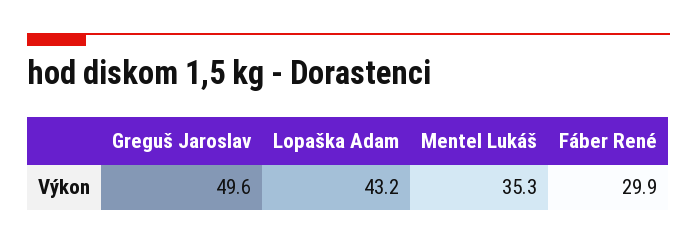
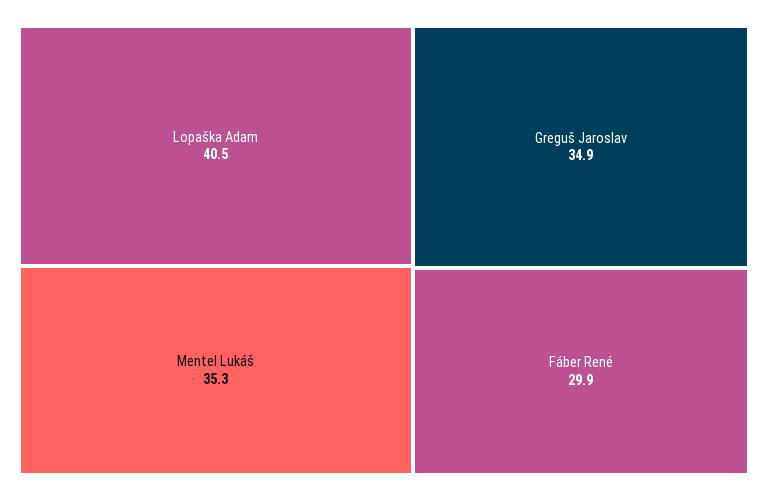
  {
-   "Greguš Jaroslav": 49.6,
+   "Greguš Jaroslav": 34.9,
-   "Lopaška Adam": 43.2,
+   "Lopaška Adam": 40.5,
    "Mentel Lukáš": 35.3,
    "Fáber René": 29.9
  }

